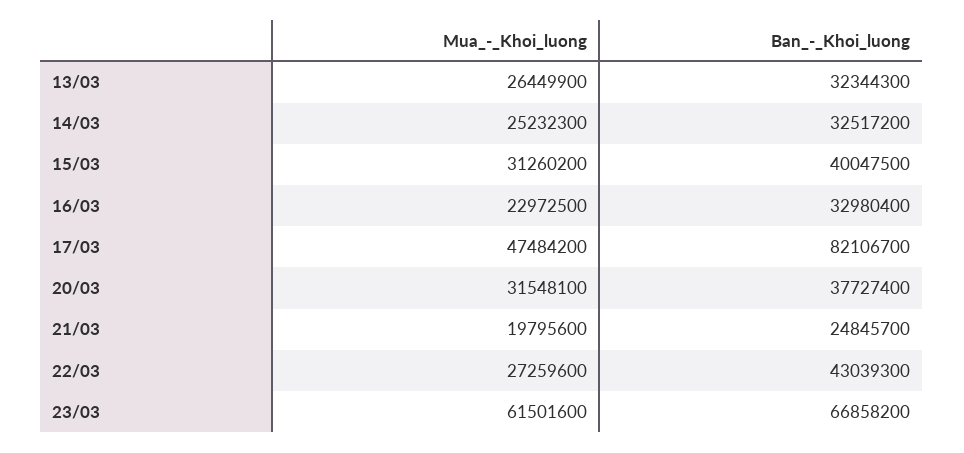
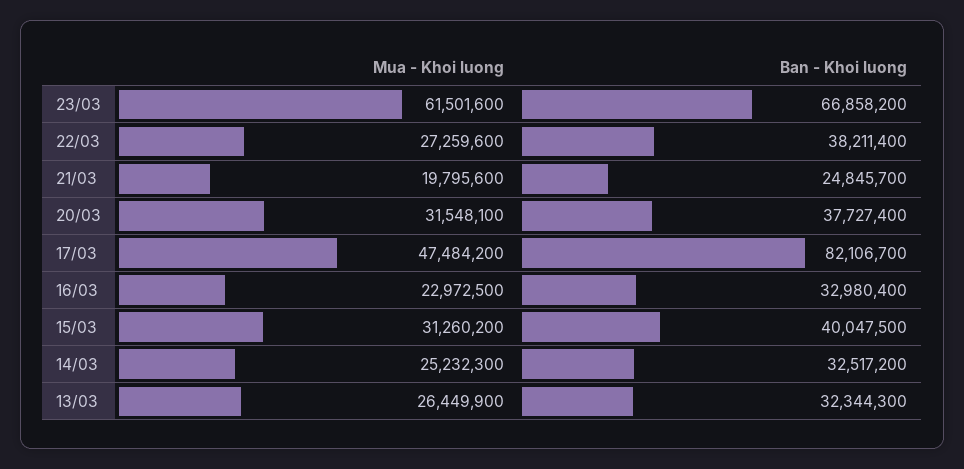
  {
    "Mua_-_Khoi_luong": {
      "13/03": 26449900,
      "14/03": 25232300,
      "15/03": 31260200,
      "16/03": 22972500,
      "17/03": 47484200,
      "20/03": 31548100,
      "21/03": 19795600,
      "22/03": 27259600,
      "23/03": 61501600
    },
    "Ban_-_Khoi_luong": {
      "13/03": 32344300,
      "14/03": 32517200,
      "15/03": 40047500,
      "16/03": 32980400,
      "17/03": 82106700,
      "20/03": 37727400,
      "21/03": 24845700,
-     "22/03": 43039300,
+     "22/03": 38211400,
      "23/03": 66858200
    }
  }

